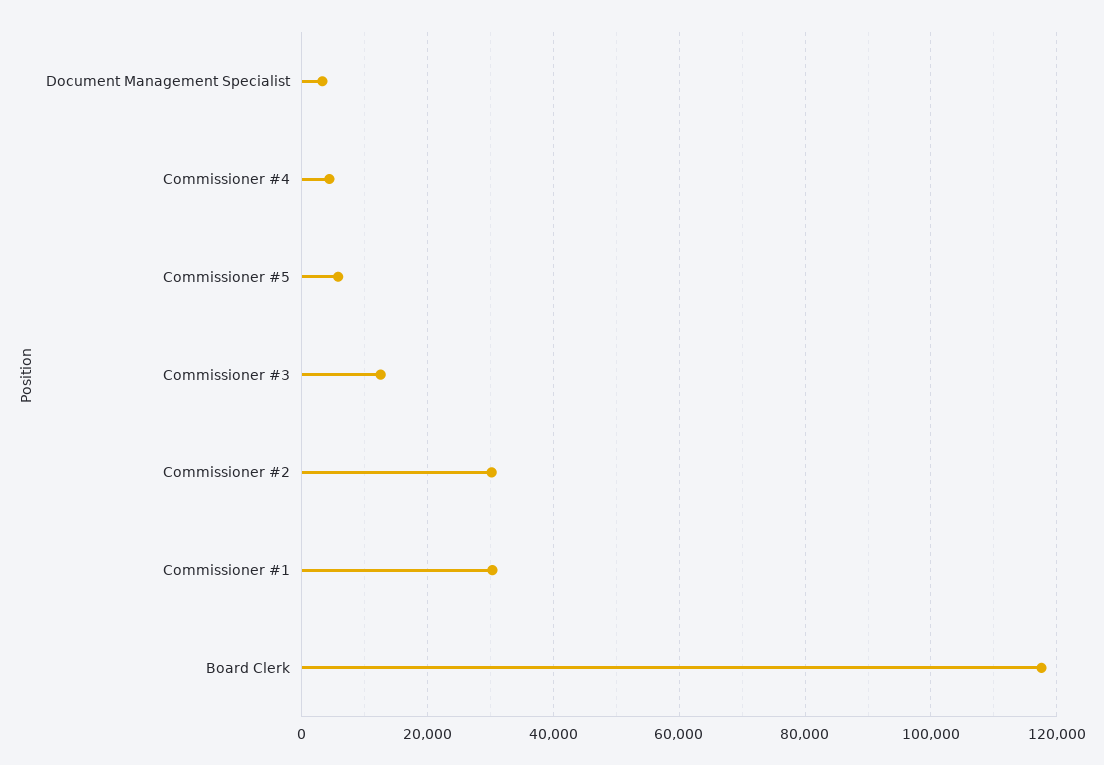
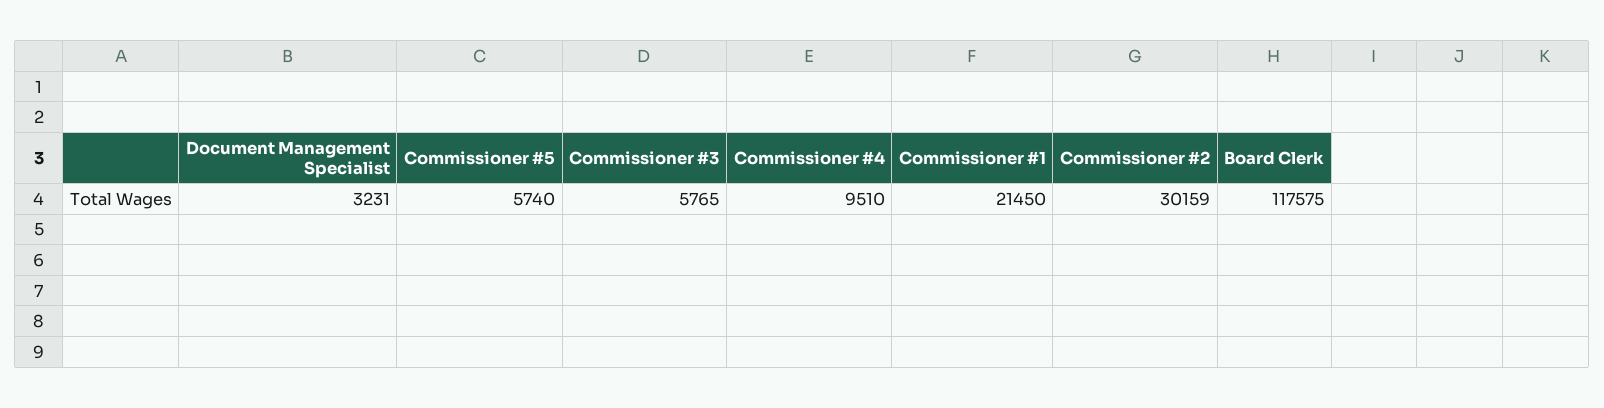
  {
    "Document Management Specialist": 3231,
-   "Commissioner #4": 4000,
+   "Commissioner #4": 9510,
    "Commissioner #5": 5740,
-   "Commissioner #3": 12000,
+   "Commissioner #3": 5765,
    "Commissioner #2": 30159,
-   "Commissioner #1": 30000,
+   "Commissioner #1": 21450,
    "Board Clerk": 117575
  }

